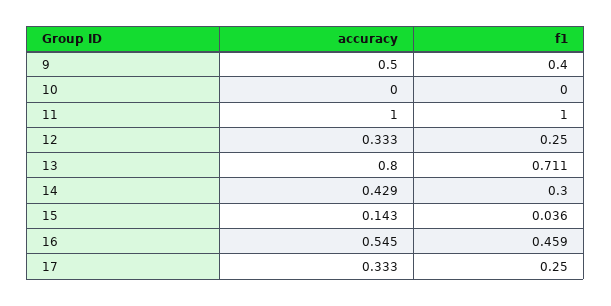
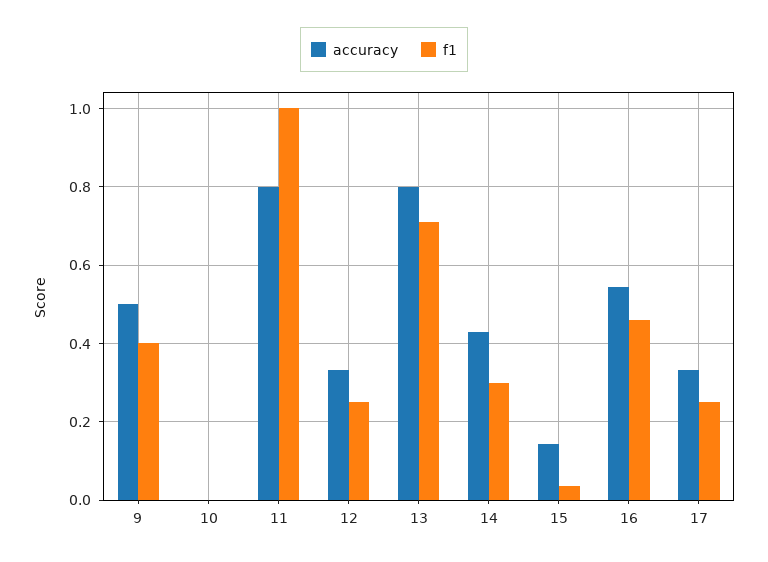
  {
    "accuracy": {
      "9": 0.5,
      "10": 0,
-     "11": 1,
+     "11": 0.8,
      "12": 0.333,
      "13": 0.8,
      "14": 0.429,
      "15": 0.143,
      "16": 0.545,
      "17": 0.333
    },
    "f1": {
      "9": 0.4,
      "10": 0,
      "11": 1,
      "12": 0.25,
      "13": 0.711,
      "14": 0.3,
      "15": 0.036,
      "16": 0.459,
      "17": 0.25
    }
  }

